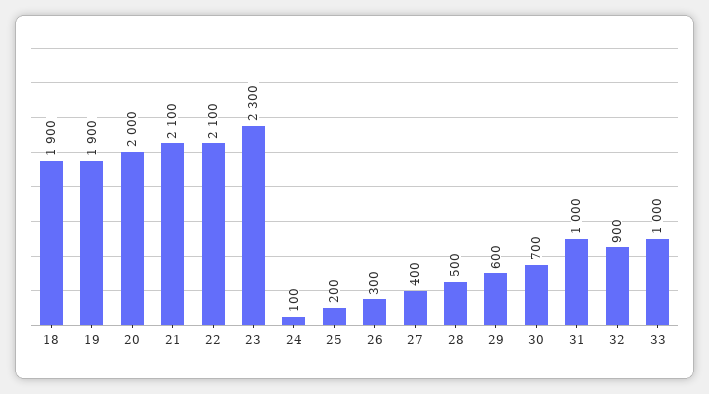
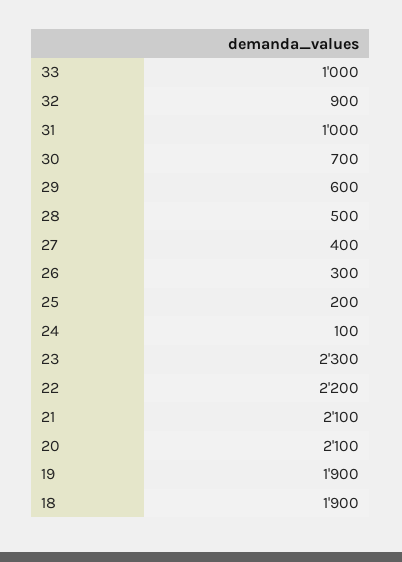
  {
    "18": 1900,
    "19": 1900,
-   "20": 2000,
+   "20": 2100,
    "21": 2100,
-   "22": 2100,
+   "22": 2200,
    "23": 2300,
    "24": 100,
    "25": 200,
    "26": 300,
    "27": 400,
    "28": 500,
    "29": 600,
    "30": 700,
    "31": 1000,
    "32": 900,
    "33": 1000
  }

